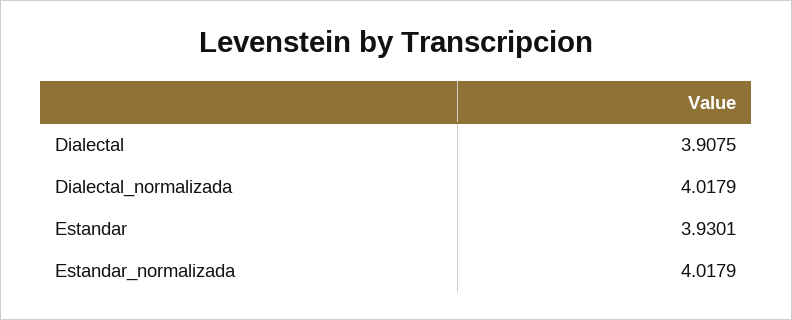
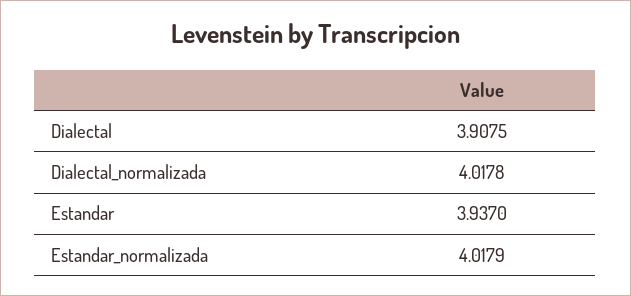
  {
    "Dialectal": 3.9075,
-   "Dialectal_normalizada": 4.0179,
+   "Dialectal_normalizada": 4.0178,
-   "Estandar": 3.9301,
+   "Estandar": 3.937,
    "Estandar_normalizada": 4.0179
  }

